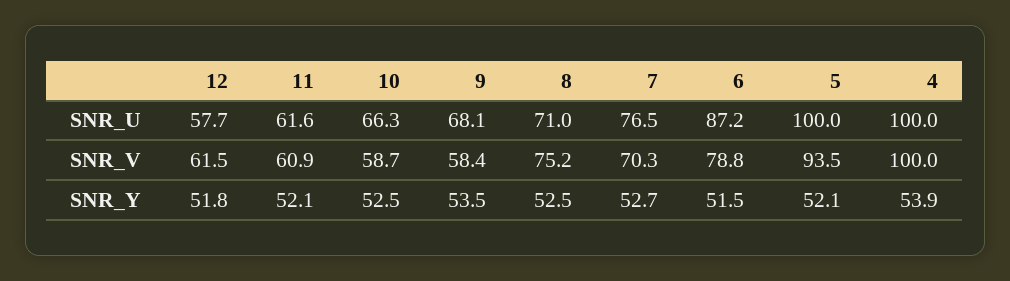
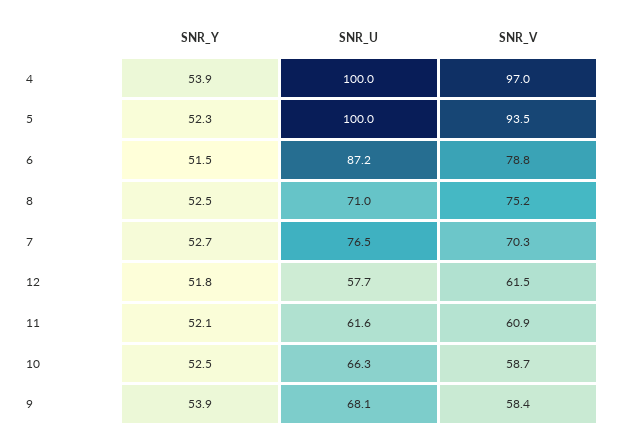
  {
    "12": {
      "SNR_U": 57.7,
      "SNR_V": 61.5,
      "SNR_Y": 51.8
    },
    "11": {
      "SNR_U": 61.6,
      "SNR_V": 60.9,
      "SNR_Y": 52.1
    },
    "10": {
      "SNR_U": 66.3,
      "SNR_V": 58.7,
      "SNR_Y": 52.5
    },
    "9": {
      "SNR_U": 68.1,
      "SNR_V": 58.4,
-     "SNR_Y": 53.5
+     "SNR_Y": 53.9
    },
    "8": {
      "SNR_U": 71,
      "SNR_V": 75.2,
      "SNR_Y": 52.5
    },
    "7": {
      "SNR_U": 76.5,
      "SNR_V": 70.3,
      "SNR_Y": 52.7
    },
    "6": {
      "SNR_U": 87.2,
      "SNR_V": 78.8,
      "SNR_Y": 51.5
    },
    "5": {
      "SNR_U": 100,
      "SNR_V": 93.5,
-     "SNR_Y": 52.1
+     "SNR_Y": 52.3
    },
    "4": {
      "SNR_U": 100,
-     "SNR_V": 100,
+     "SNR_V": 97,
      "SNR_Y": 53.9
    }
  }

